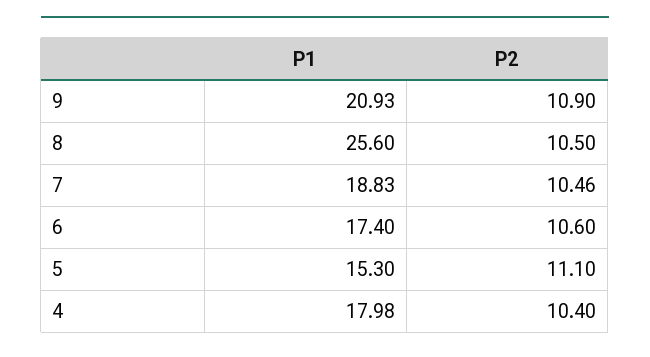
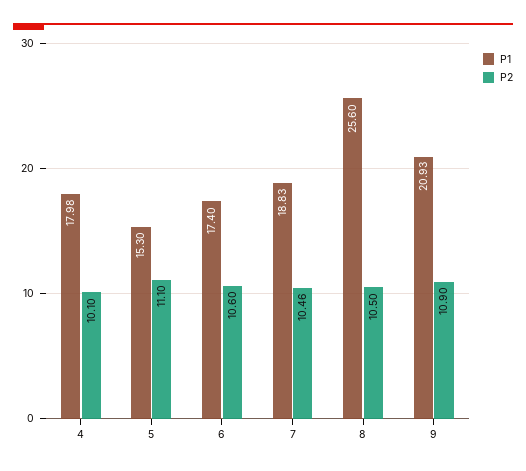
  {
    "P1": {
      "9": 20.93,
      "8": 25.6,
      "7": 18.83,
      "6": 17.4,
      "5": 15.3,
      "4": 17.98
    },
    "P2": {
      "9": 10.9,
      "8": 10.5,
      "7": 10.46,
      "6": 10.6,
      "5": 11.1,
-     "4": 10.4
+     "4": 10.1
    }
  }

